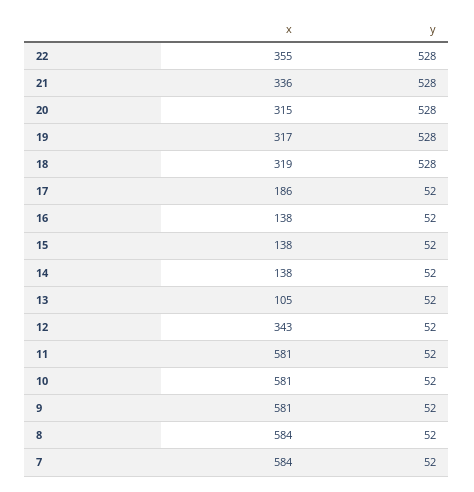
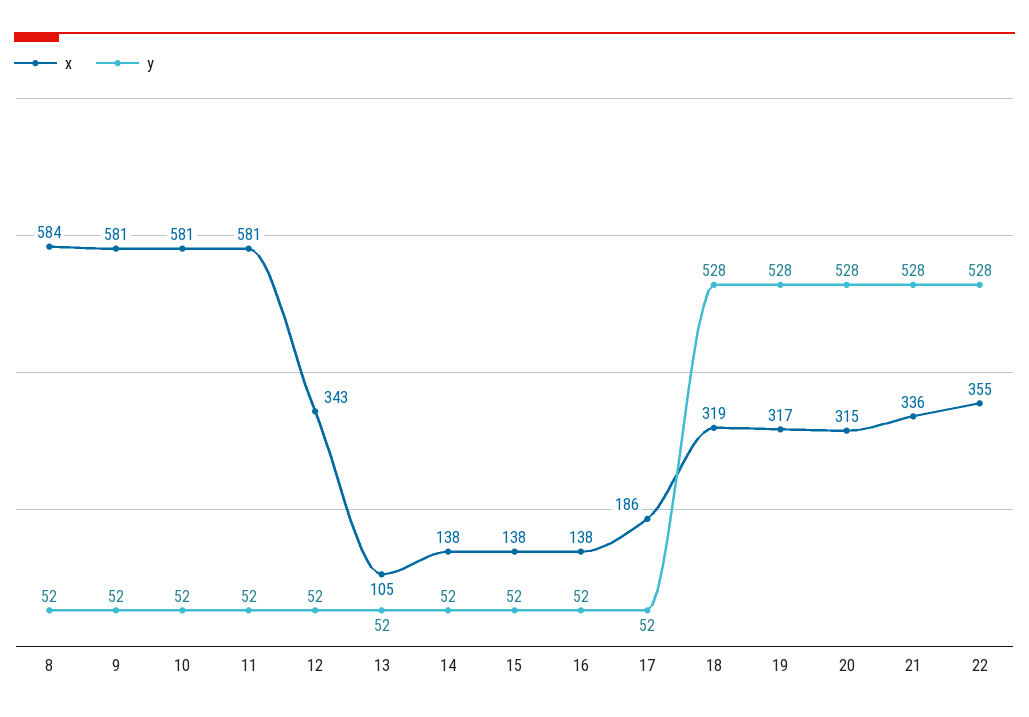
  {
    "x": {
      "22": 355,
      "21": 336,
      "20": 315,
      "19": 317,
      "18": 319,
      "17": 186,
      "16": 138,
      "15": 138,
      "14": 138,
      "13": 105,
      "12": 343,
      "11": 581,
      "10": 581,
      "9": 581,
-     "8": 584,
+     "8": 584
-     "7": 584
    },
    "y": {
      "22": 528,
      "21": 528,
      "20": 528,
      "19": 528,
      "18": 528,
      "17": 52,
      "16": 52,
      "15": 52,
      "14": 52,
      "13": 52,
      "12": 52,
      "11": 52,
      "10": 52,
      "9": 52,
-     "8": 52,
+     "8": 52
-     "7": 52
    }
  }

